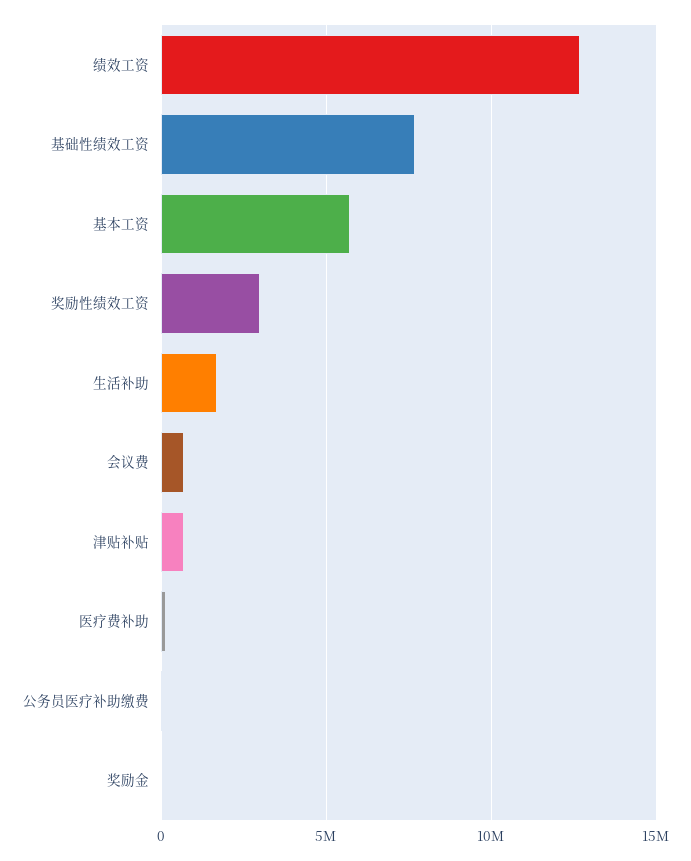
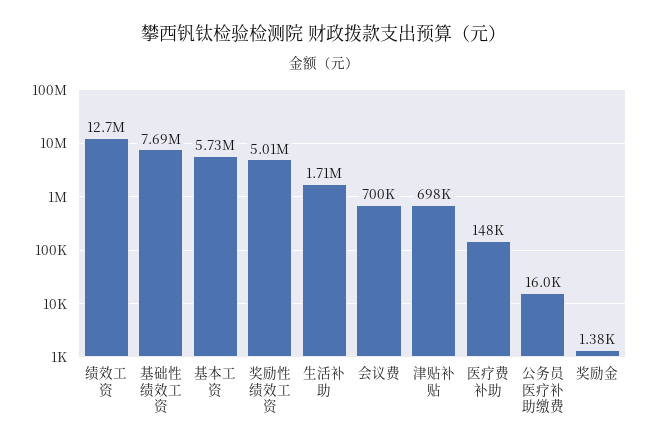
  {
    "绩效工资": 12700000,
    "基础性绩效工资": 7690000,
    "基本工资": 5730000,
-   "奖励性绩效工资": 3000000,
+   "奖励性绩效工资": 5010000,
    "生活补助": 1710000,
    "会议费": 700000,
    "津贴补贴": 698000,
    "医疗费补助": 148000,
    "公务员医疗补助缴费": 16000,
    "奖励金": 1380
  }

